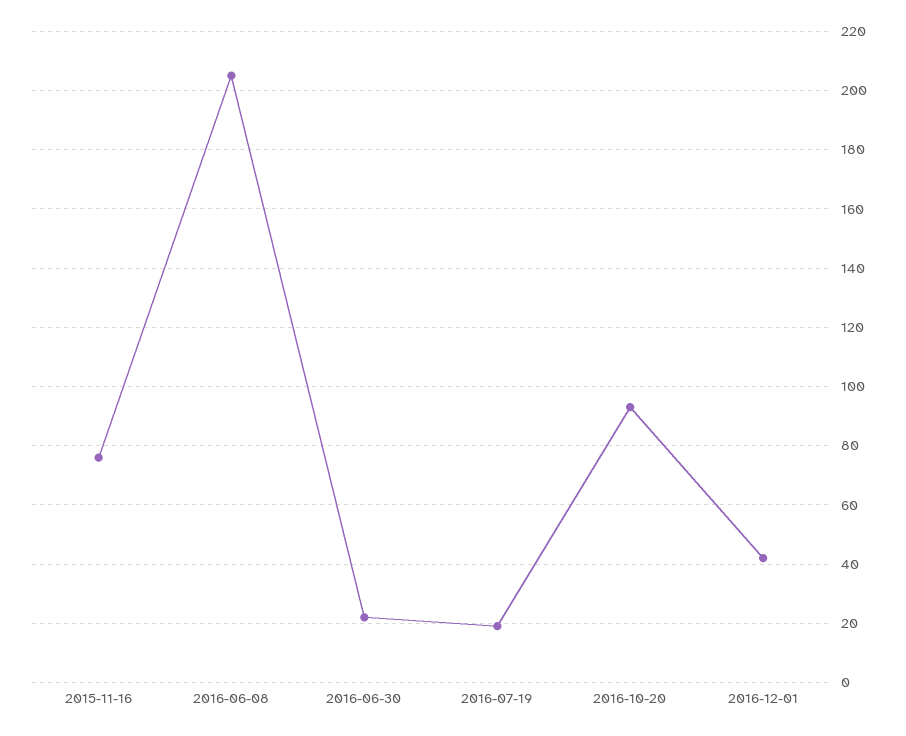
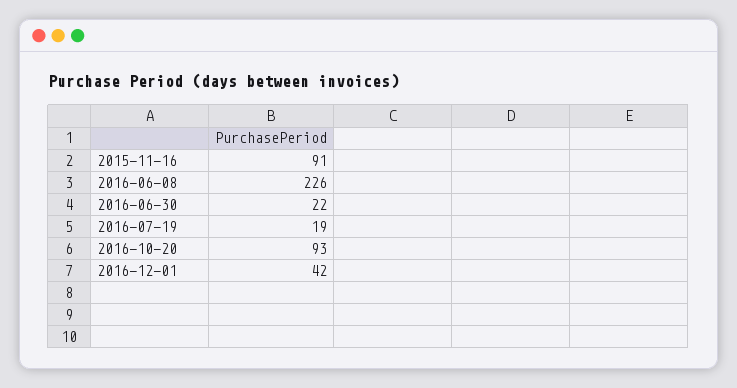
  {
-   "2015-11-16": 75,
+   "2015-11-16": 91,
-   "2016-06-08": 205,
+   "2016-06-08": 226,
    "2016-06-30": 22,
    "2016-07-19": 19,
    "2016-10-20": 93,
    "2016-12-01": 42
  }

